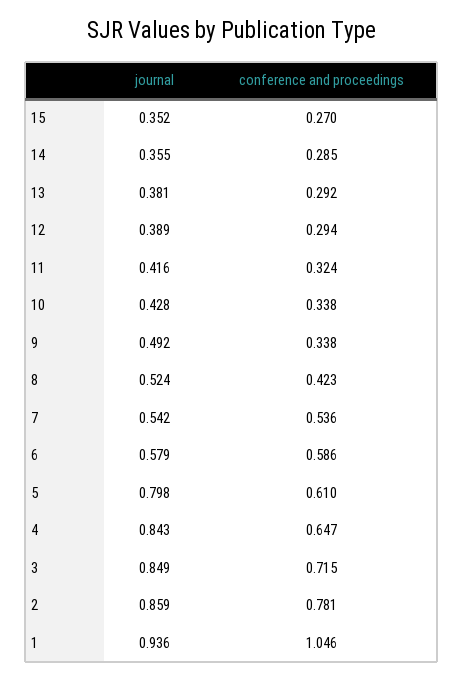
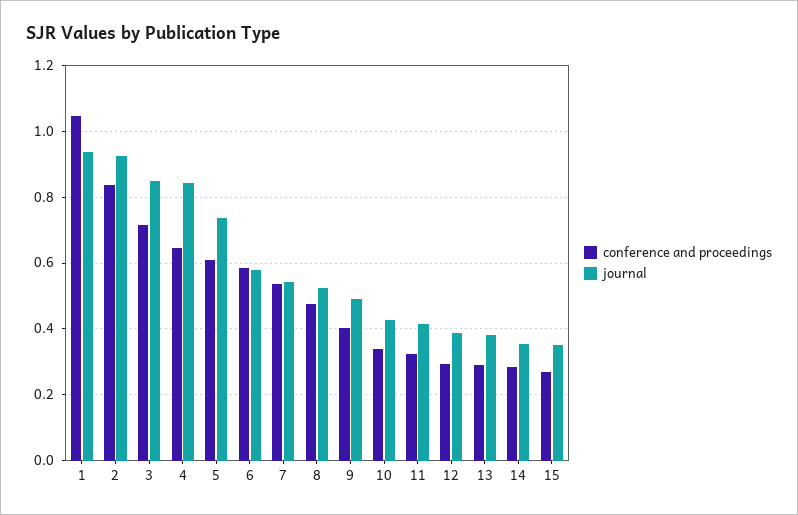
  {
    "journal": {
      "15": 0.352,
      "14": 0.355,
      "13": 0.381,
      "12": 0.389,
      "11": 0.416,
      "10": 0.428,
      "9": 0.492,
      "8": 0.524,
      "7": 0.542,
      "6": 0.579,
-     "5": 0.798,
+     "5": 0.74,
      "4": 0.843,
      "3": 0.849,
-     "2": 0.859,
+     "2": 0.92,
      "1": 0.936
    },
    "conference and proceedings": {
      "15": 0.27,
      "14": 0.285,
      "13": 0.292,
      "12": 0.294,
      "11": 0.324,
      "10": 0.338,
-     "9": 0.338,
+     "9": 0.4,
-     "8": 0.423,
+     "8": 0.48,
      "7": 0.536,
      "6": 0.586,
      "5": 0.61,
      "4": 0.647,
      "3": 0.715,
-     "2": 0.781,
+     "2": 0.84,
      "1": 1.046
    }
  }

